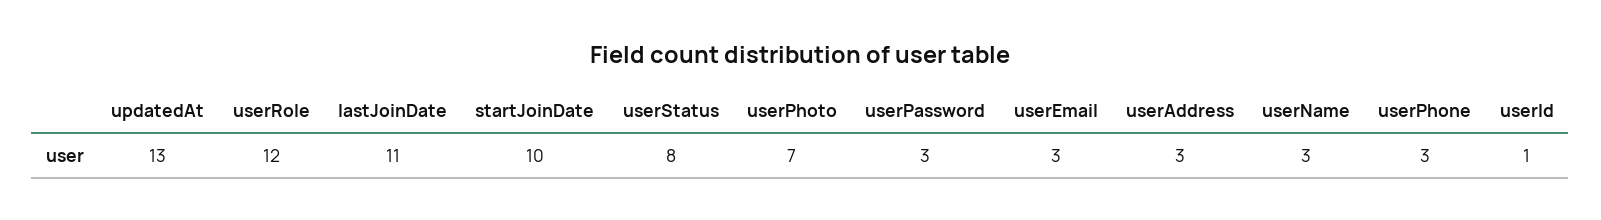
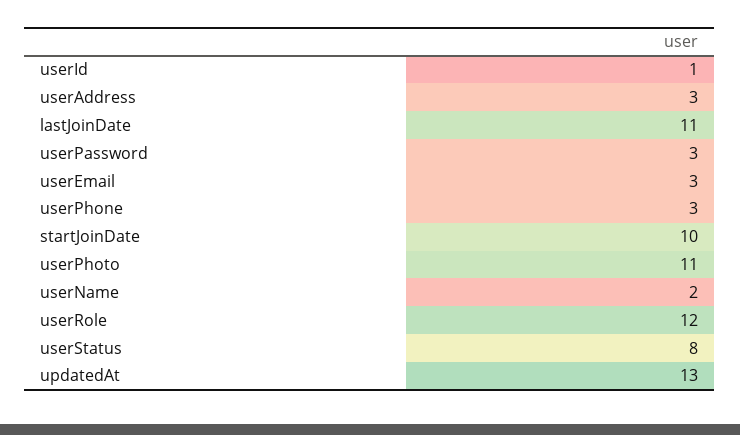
  {
    "updatedAt": 13,
    "userRole": 12,
    "lastJoinDate": 11,
    "startJoinDate": 10,
    "userStatus": 8,
-   "userPhoto": 7,
+   "userPhoto": 11,
    "userPassword": 3,
    "userEmail": 3,
    "userAddress": 3,
-   "userName": 3,
+   "userName": 2,
    "userPhone": 3,
    "userId": 1
  }

